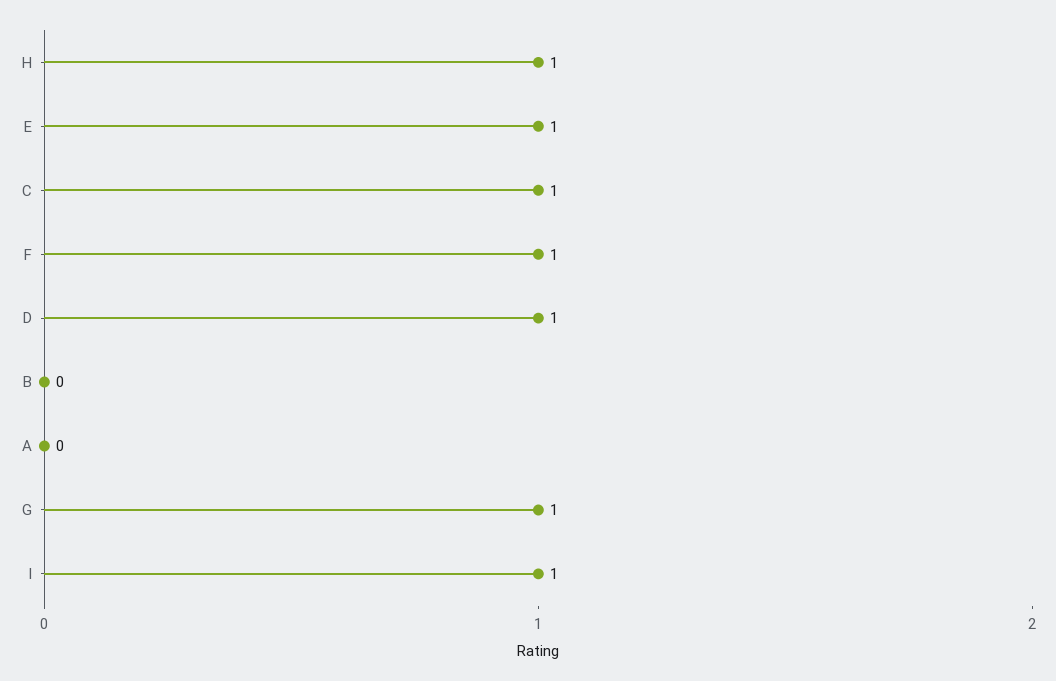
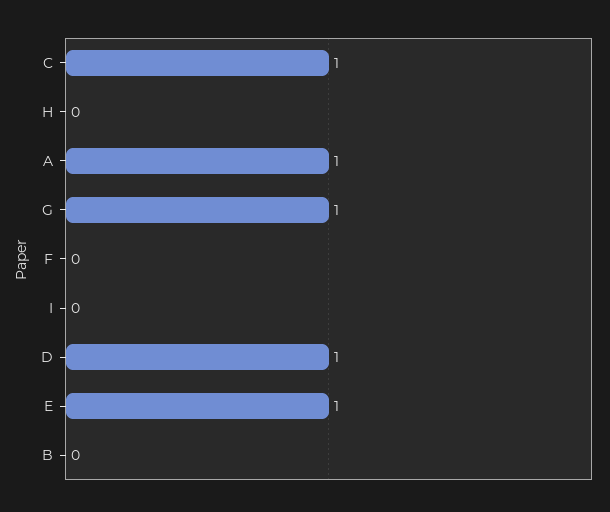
  {
-   "H": 1,
+   "H": 0,
    "E": 1,
    "C": 1,
-   "F": 1,
+   "F": 0,
    "D": 1,
    "B": 0,
-   "A": 0,
+   "A": 1,
    "G": 1,
-   "I": 1
+   "I": 0
  }

